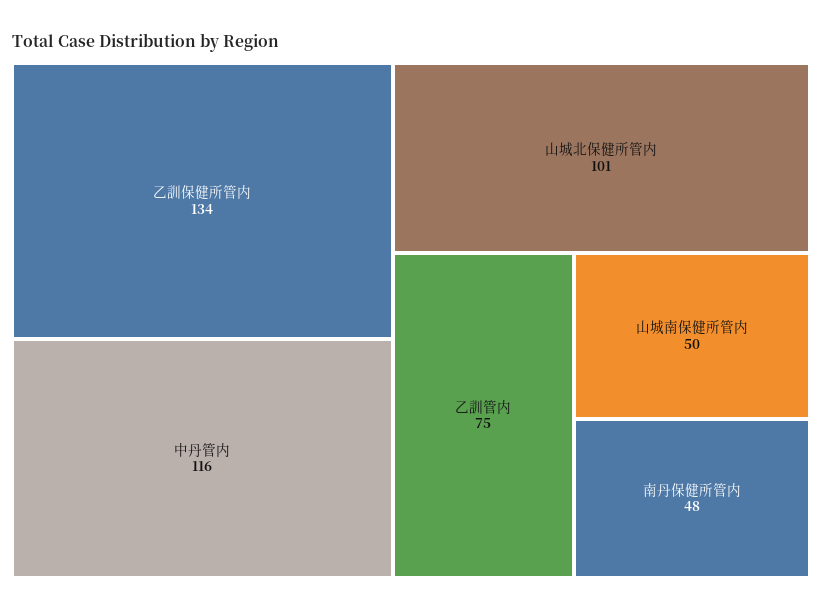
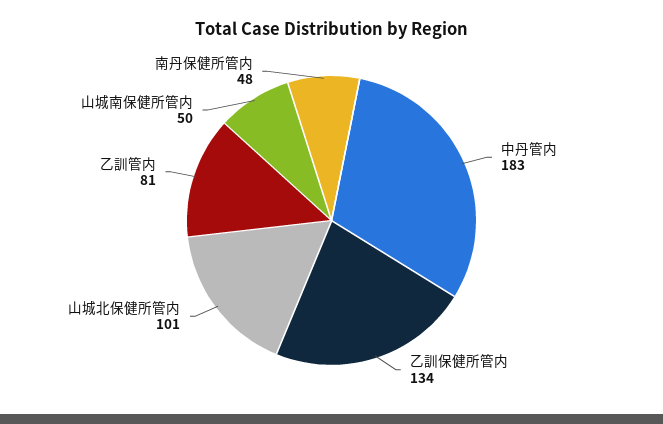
  {
    "乙訓保健所管内": 134,
-   "中丹管内": 116,
+   "中丹管内": 183,
    "山城北保健所管内": 101,
-   "乙訓管内": 75,
+   "乙訓管内": 81,
    "山城南保健所管内": 50,
    "南丹保健所管内": 48
  }

